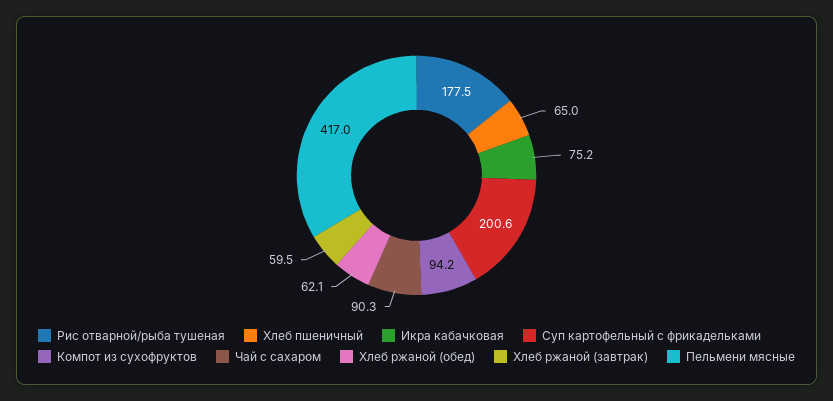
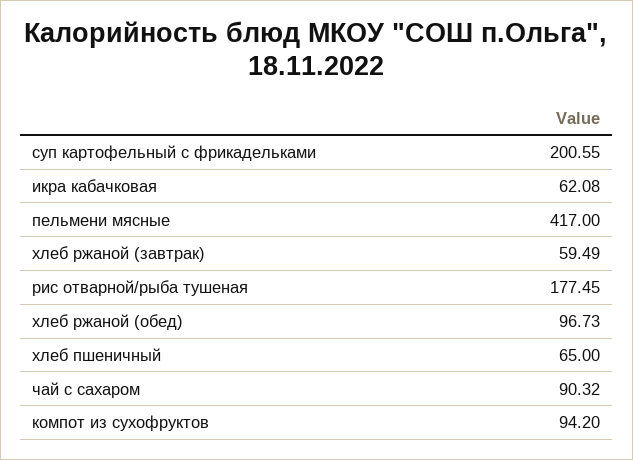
  {
    "Рис отварной/рыба тушеная": 177.45,
    "Хлеб пшеничный": 65,
-   "Икра кабачковая": 75.2,
+   "Икра кабачковая": 62.08,
    "Суп картофельный с фрикадельками": 200.55,
    "Компот из сухофруктов": 94.2,
    "Чай с сахаром": 90.32,
-   "Хлеб ржаной (обед)": 62.1,
+   "Хлеб ржаной (обед)": 96.73,
    "Хлеб ржаной (завтрак)": 59.49,
    "Пельмени мясные": 417
  }

